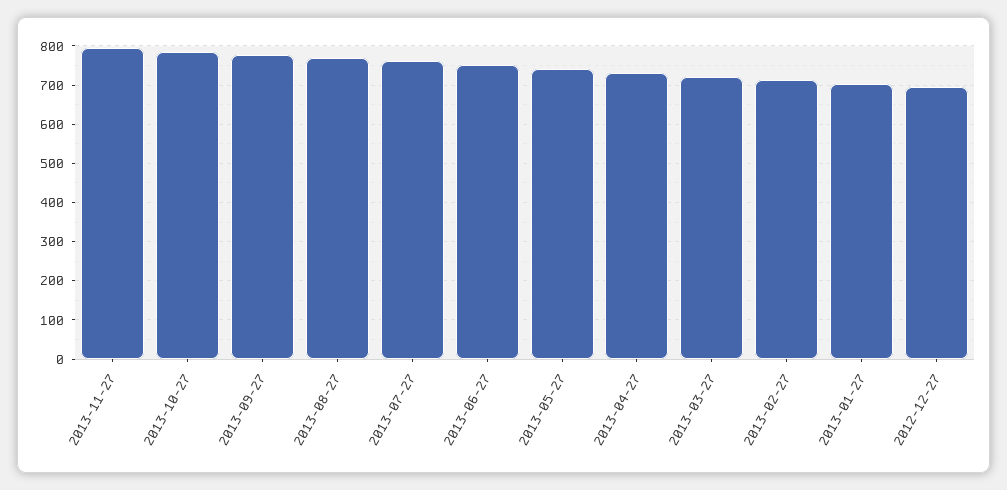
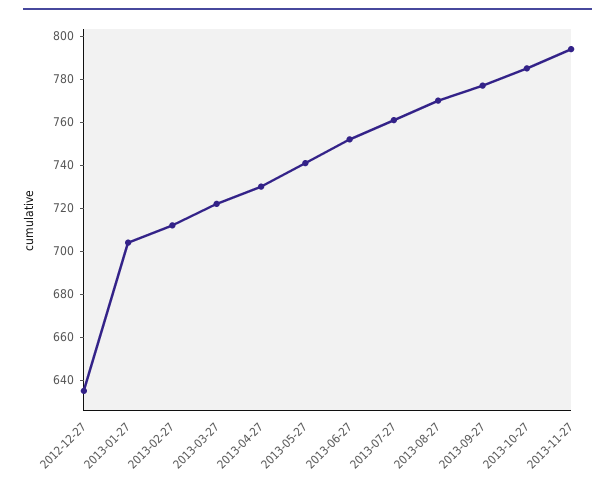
  {
    "2013-11-27": 795,
    "2013-10-27": 785,
    "2013-09-27": 775,
    "2013-08-27": 770,
    "2013-07-27": 760,
    "2013-06-27": 750,
    "2013-05-27": 740,
    "2013-04-27": 730,
    "2013-03-27": 720,
    "2013-02-27": 710,
    "2013-01-27": 705,
-   "2012-12-27": 700
+   "2012-12-27": 635
  }

